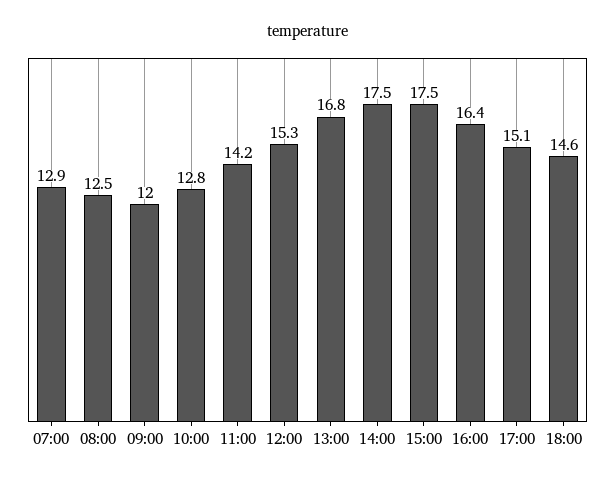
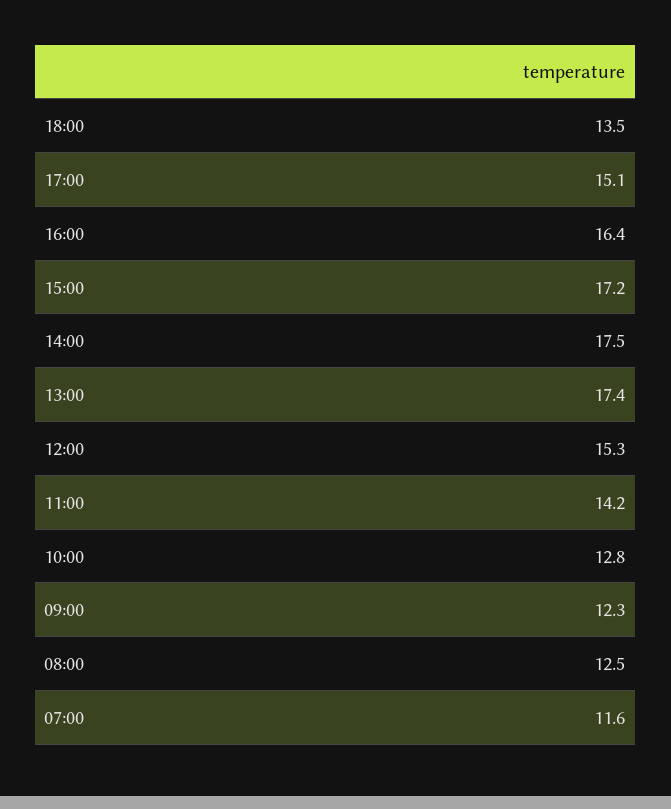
  {
-   "07:00": 12.9,
+   "07:00": 11.6,
    "08:00": 12.5,
-   "09:00": 12,
+   "09:00": 12.3,
    "10:00": 12.8,
    "11:00": 14.2,
    "12:00": 15.3,
-   "13:00": 16.8,
+   "13:00": 17.4,
    "14:00": 17.5,
-   "15:00": 17.5,
+   "15:00": 17.2,
    "16:00": 16.4,
    "17:00": 15.1,
-   "18:00": 14.6
+   "18:00": 13.5
  }

